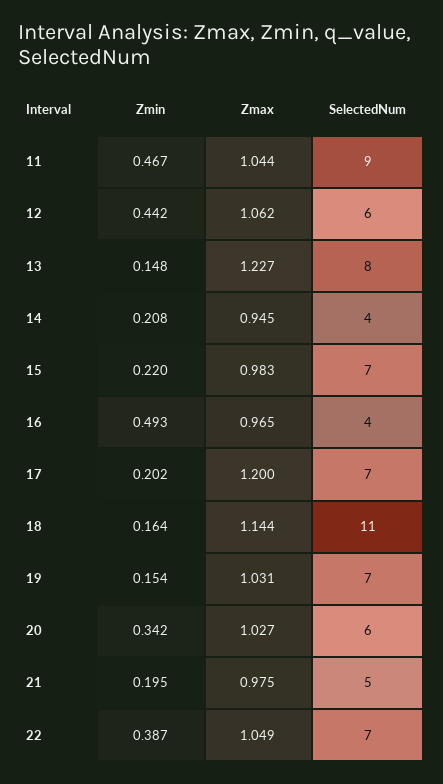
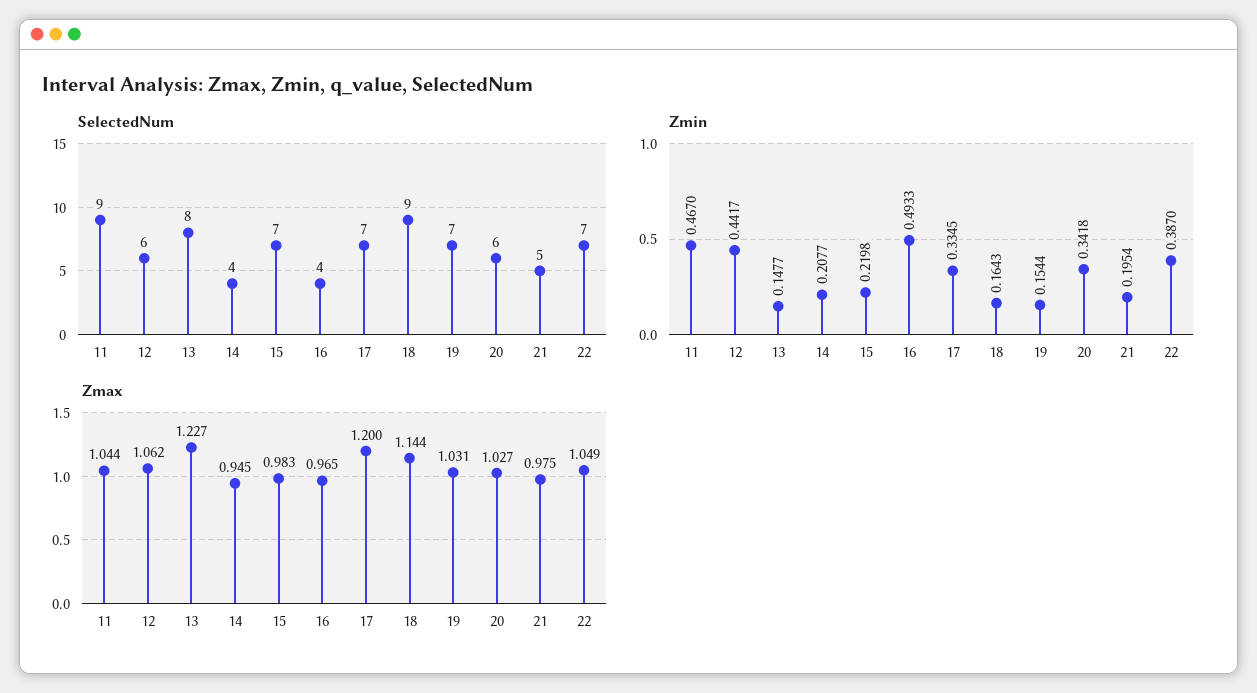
  {
    "Zmin": {
      "11": 0.467,
      "12": 0.4417,
      "13": 0.1477,
      "14": 0.2077,
      "15": 0.2198,
      "16": 0.4933,
-     "17": 0.202,
+     "17": 0.3345,
      "18": 0.1643,
      "19": 0.1544,
      "20": 0.3418,
      "21": 0.1954,
      "22": 0.387
    },
    "Zmax": {
      "11": 1.044,
      "12": 1.062,
      "13": 1.227,
      "14": 0.945,
      "15": 0.983,
      "16": 0.965,
      "17": 1.2,
      "18": 1.144,
      "19": 1.031,
      "20": 1.027,
      "21": 0.975,
      "22": 1.049
    },
    "SelectedNum": {
      "11": 9,
      "12": 6,
      "13": 8,
      "14": 4,
      "15": 7,
      "16": 4,
      "17": 7,
-     "18": 11,
+     "18": 9,
      "19": 7,
      "20": 6,
      "21": 5,
      "22": 7
    }
  }

